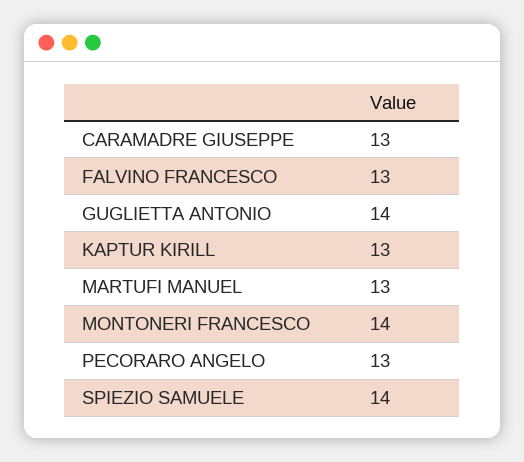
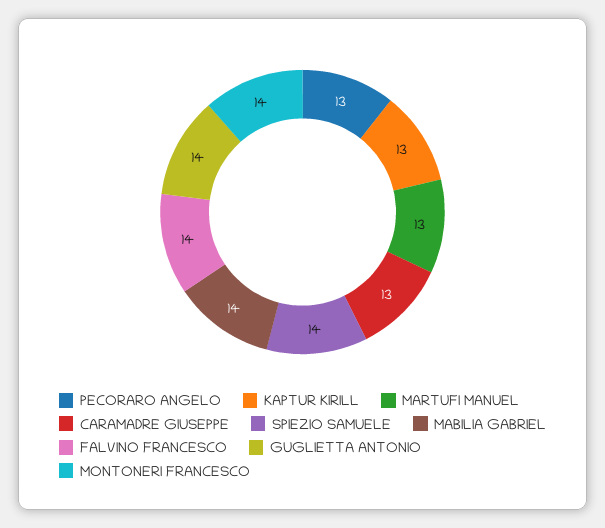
  {
    "CARAMADRE GIUSEPPE": 13,
-   "FALVINO FRANCESCO": 13,
+   "FALVINO FRANCESCO": 14,
    "GUGLIETTA ANTONIO": 14,
    "KAPTUR KIRILL": 13,
    "MARTUFI MANUEL": 13,
    "MONTONERI FRANCESCO": 14,
    "PECORARO ANGELO": 13,
-   "SPIEZIO SAMUELE": 14
+   "SPIEZIO SAMUELE": 14,
+   "MABILIA GABRIEL": 14
  }

